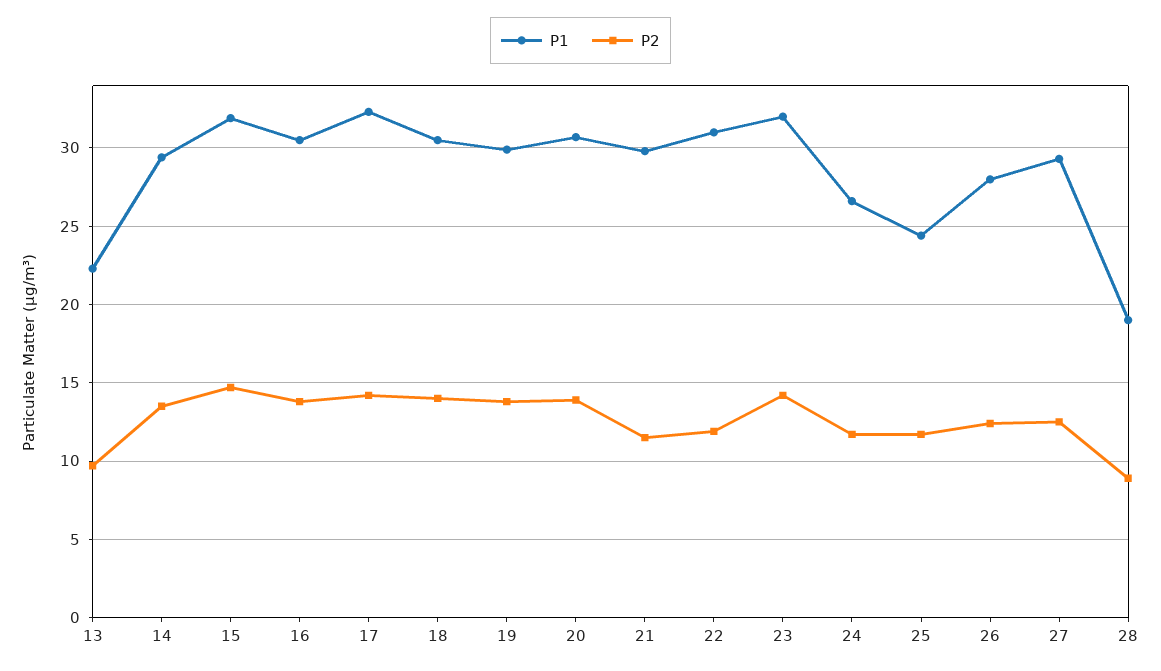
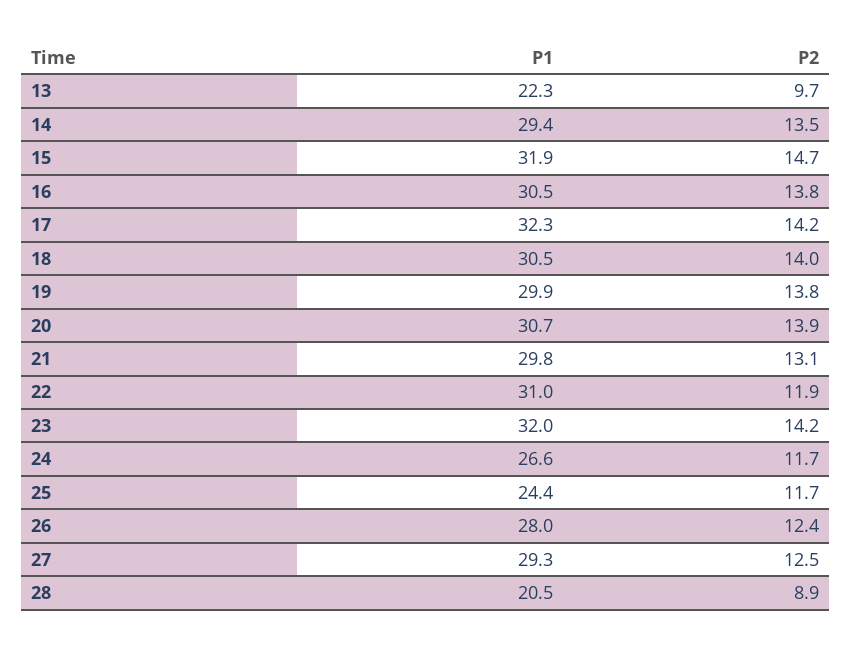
  {
    "P1": {
      "13": 22.3,
      "14": 29.4,
      "15": 31.9,
      "16": 30.5,
      "17": 32.3,
      "18": 30.5,
      "19": 29.9,
      "20": 30.7,
      "21": 29.8,
      "22": 31,
      "23": 32,
      "24": 26.6,
      "25": 24.4,
      "26": 28,
      "27": 29.3,
-     "28": 19
+     "28": 20.5
    },
    "P2": {
      "13": 9.7,
      "14": 13.5,
      "15": 14.7,
      "16": 13.8,
      "17": 14.2,
      "18": 14,
      "19": 13.8,
      "20": 13.9,
-     "21": 11.5,
+     "21": 13.1,
      "22": 11.9,
      "23": 14.2,
      "24": 11.7,
      "25": 11.7,
      "26": 12.4,
      "27": 12.5,
      "28": 8.9
    }
  }

